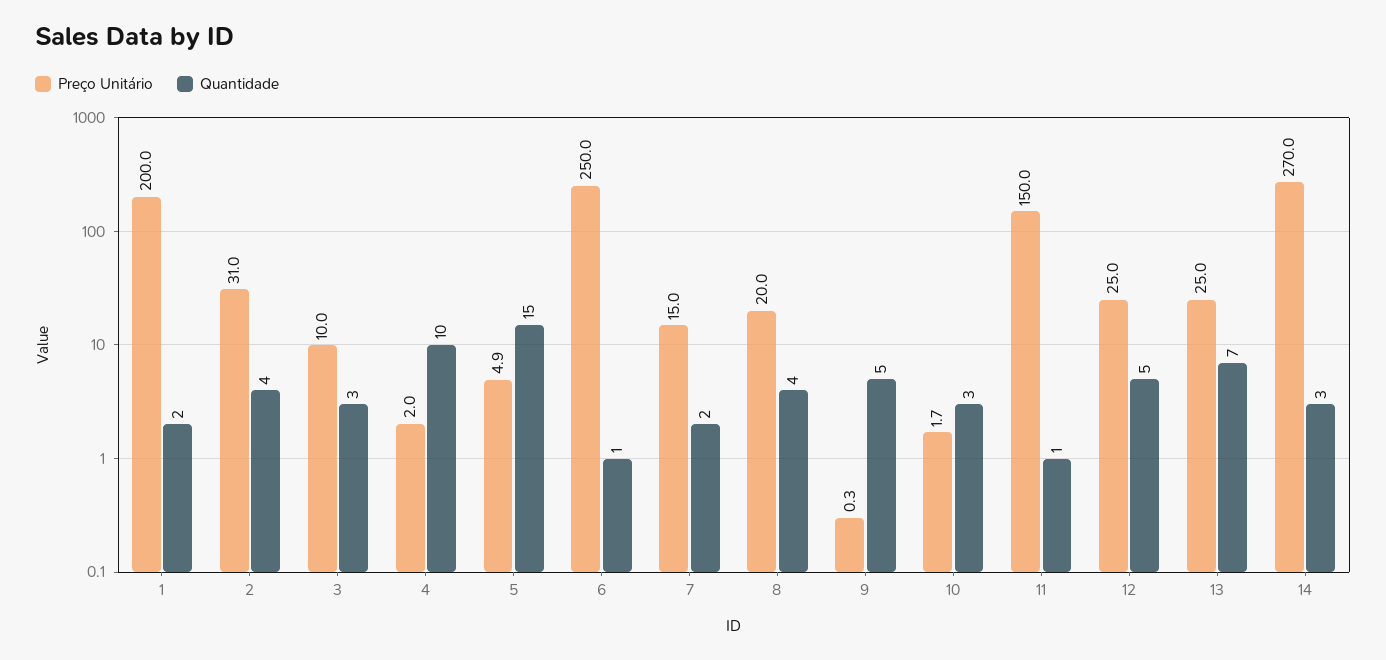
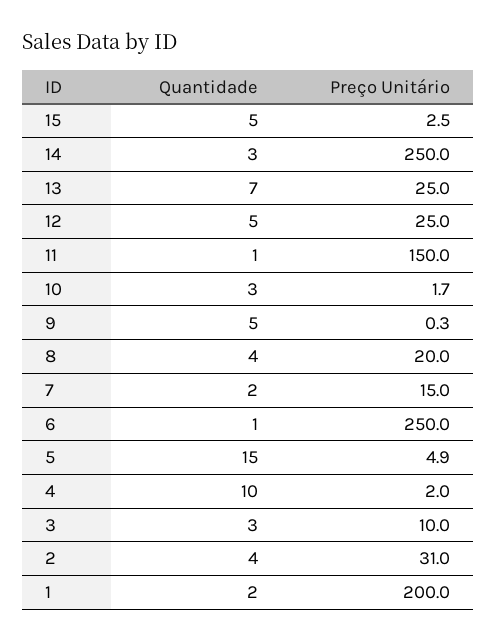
  {
    "Preço Unitário": {
      "1": 200,
      "2": 31,
      "3": 10,
      "4": 2,
      "5": 4.9,
      "6": 250,
      "7": 15,
      "8": 20,
      "9": 0.3,
      "10": 1.7,
      "11": 150,
      "12": 25,
      "13": 25,
-     "14": 270
+     "14": 250,
+     "15": 2.5
    },
    "Quantidade": {
      "1": 2,
      "2": 4,
      "3": 3,
      "4": 10,
      "5": 15,
      "6": 1,
      "7": 2,
      "8": 4,
      "9": 5,
      "10": 3,
      "11": 1,
      "12": 5,
      "13": 7,
-     "14": 3
+     "14": 3,
+     "15": 5
    }
  }

